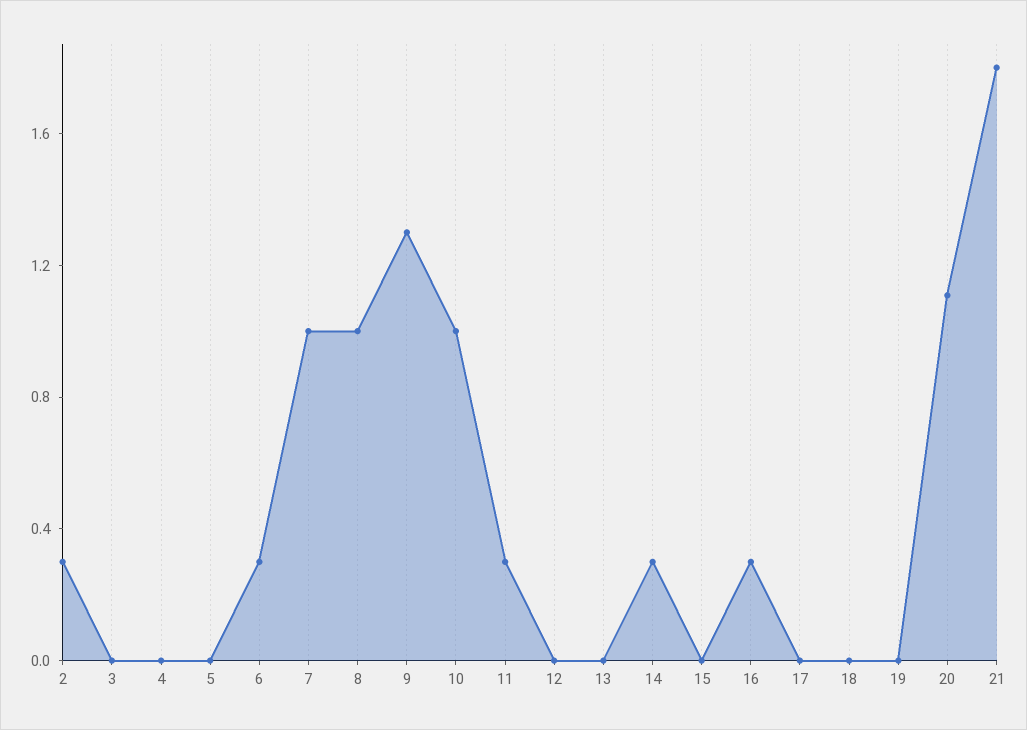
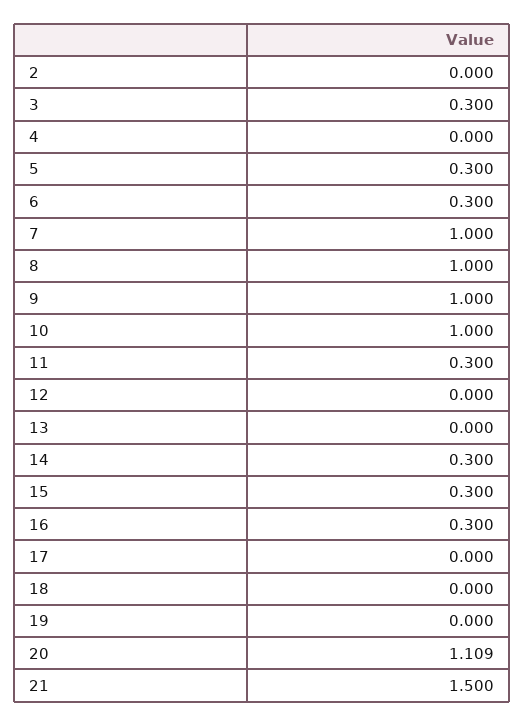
  {
-   "2": 0.3,
+   "2": 0,
-   "3": 0,
+   "3": 0.3,
    "4": 0,
-   "5": 0,
+   "5": 0.3,
    "6": 0.3,
    "7": 1,
    "8": 1,
-   "9": 1.3,
+   "9": 1,
    "10": 1,
    "11": 0.3,
    "12": 0,
    "13": 0,
    "14": 0.3,
-   "15": 0,
+   "15": 0.3,
    "16": 0.3,
    "17": 0,
    "18": 0,
    "19": 0,
    "20": 1.109,
-   "21": 1.8
+   "21": 1.5
  }

